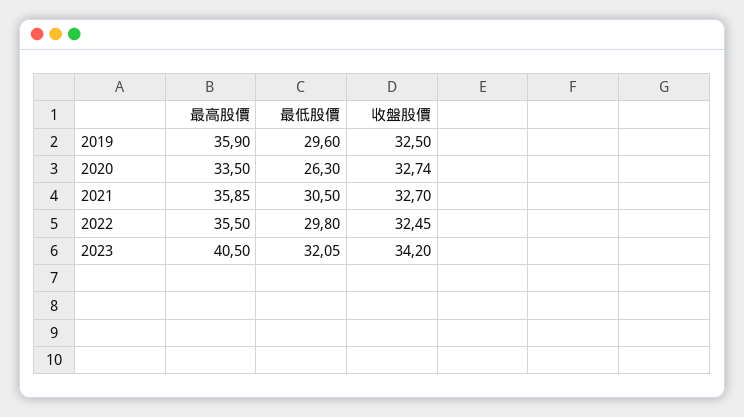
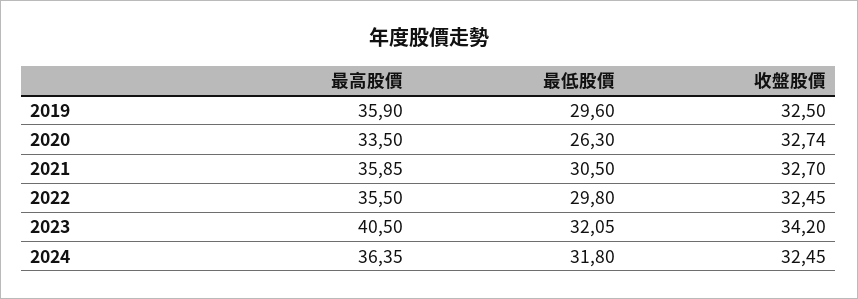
  {
    "最高股價": {
      "2019": 35.9,
      "2020": 33.5,
      "2021": 35.85,
      "2022": 35.5,
-     "2023": 40.5
+     "2023": 40.5,
+     "2024": 36.35
    },
    "最低股價": {
      "2019": 29.6,
      "2020": 26.3,
      "2021": 30.5,
      "2022": 29.8,
-     "2023": 32.05
+     "2023": 32.05,
+     "2024": 31.8
    },
    "收盤股價": {
      "2019": 32.5,
      "2020": 32.74,
      "2021": 32.7,
      "2022": 32.45,
-     "2023": 34.2
+     "2023": 34.2,
+     "2024": 32.45
    }
  }

